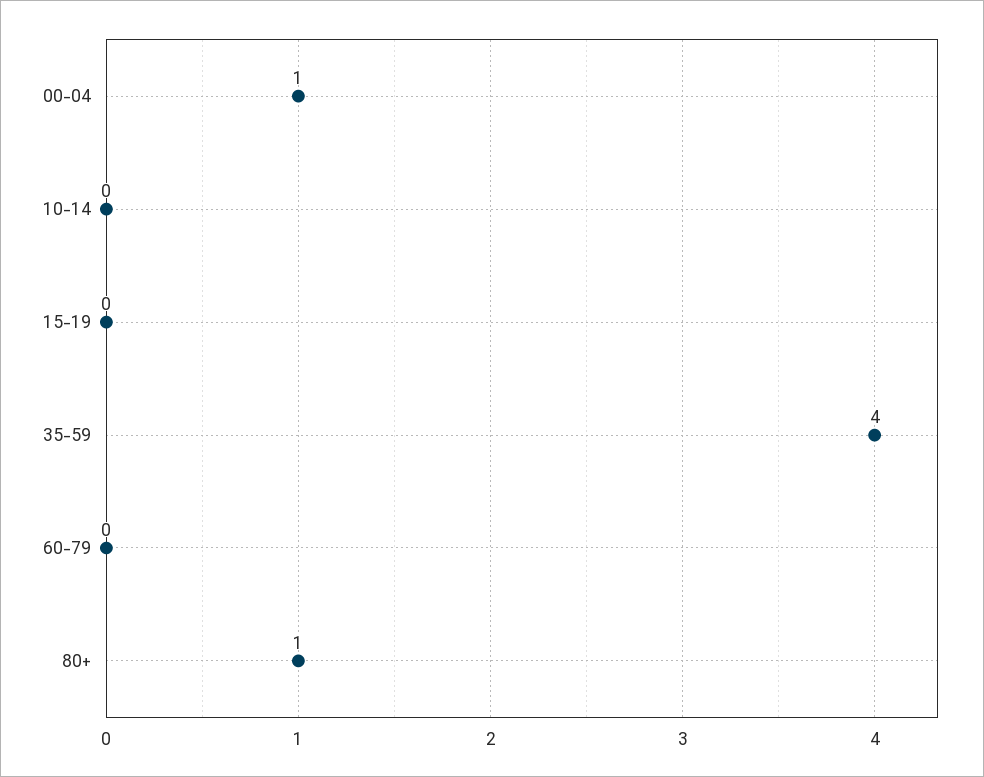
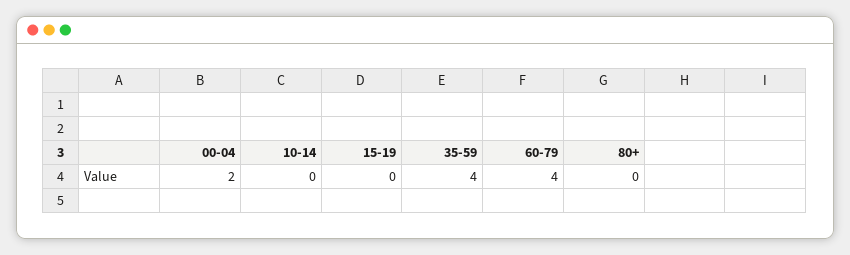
  {
-   "00-04": 1,
+   "00-04": 2,
    "10-14": 0,
    "15-19": 0,
    "35-59": 4,
-   "60-79": 0,
+   "60-79": 4,
-   "80+": 1
+   "80+": 0
  }

